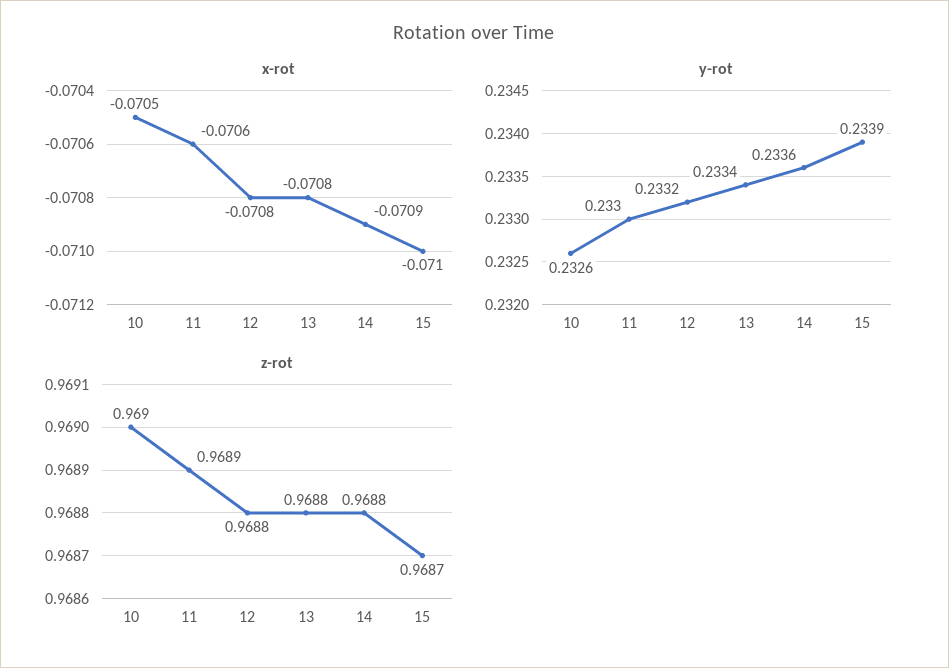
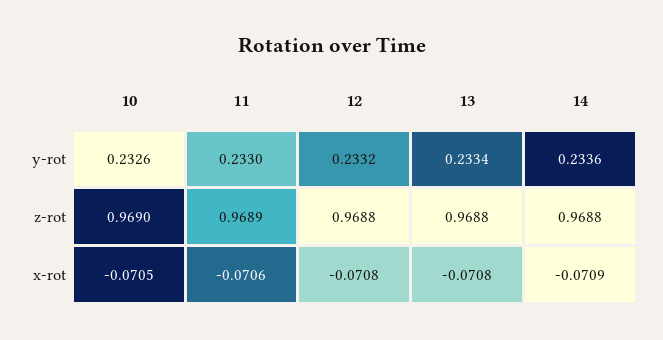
  {
    "x-rot": {
      "10": -0.0705,
      "11": -0.0706,
      "12": -0.0708,
      "13": -0.0708,
-     "14": -0.0709,
+     "14": -0.0709
-     "15": -0.071
    },
    "y-rot": {
      "10": 0.2326,
      "11": 0.233,
      "12": 0.2332,
      "13": 0.2334,
-     "14": 0.2336,
+     "14": 0.2336
-     "15": 0.2339
    },
    "z-rot": {
      "10": 0.969,
      "11": 0.9689,
      "12": 0.9688,
      "13": 0.9688,
-     "14": 0.9688,
+     "14": 0.9688
-     "15": 0.9687
    }
  }

